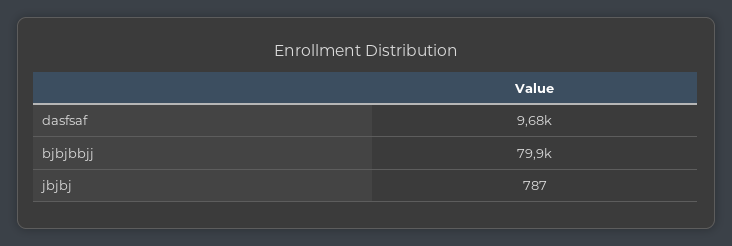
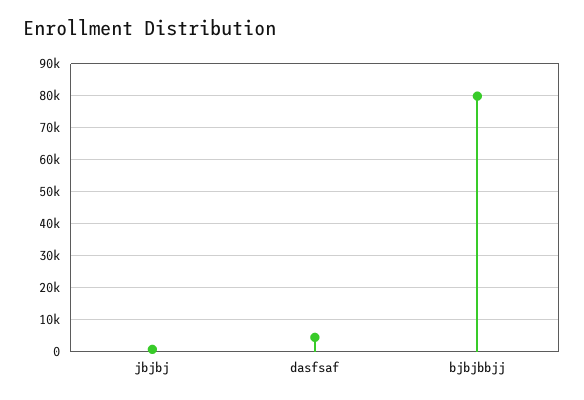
  {
-   "dasfsaf": 9680,
+   "dasfsaf": 4000,
    "bjbjbbjj": 79900,
    "jbjbj": 787
  }

